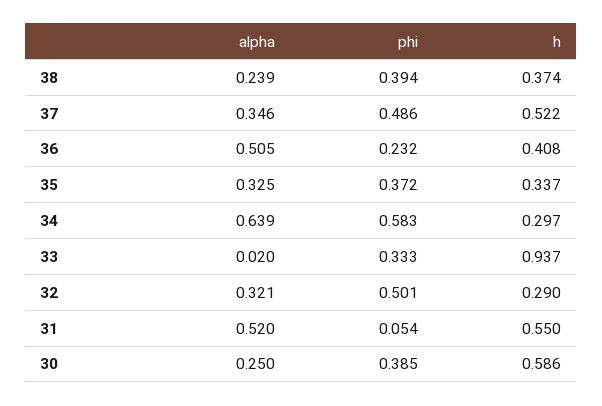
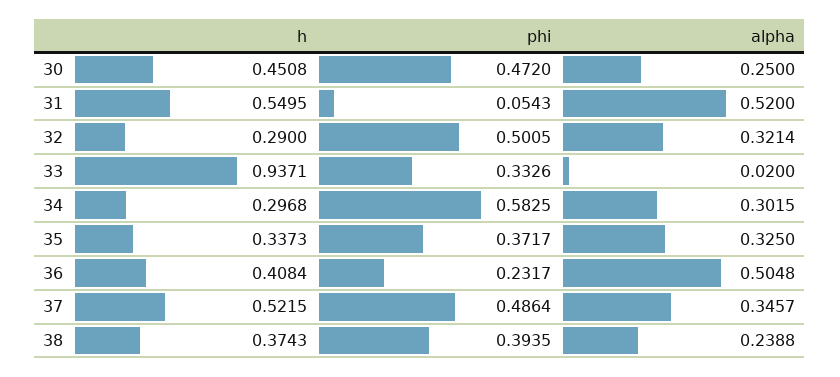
  {
    "alpha": {
      "38": 0.2388,
      "37": 0.3457,
      "36": 0.5048,
      "35": 0.325,
-     "34": 0.639,
+     "34": 0.3015,
      "33": 0.02,
      "32": 0.3214,
      "31": 0.52,
      "30": 0.25
    },
    "phi": {
      "38": 0.3935,
      "37": 0.4864,
      "36": 0.2317,
      "35": 0.3717,
      "34": 0.5825,
      "33": 0.3326,
      "32": 0.5005,
      "31": 0.0543,
-     "30": 0.385
+     "30": 0.472
    },
    "h": {
      "38": 0.3743,
      "37": 0.5215,
      "36": 0.4084,
      "35": 0.3373,
      "34": 0.2968,
      "33": 0.9371,
      "32": 0.29,
      "31": 0.5495,
-     "30": 0.586
+     "30": 0.4508
    }
  }

